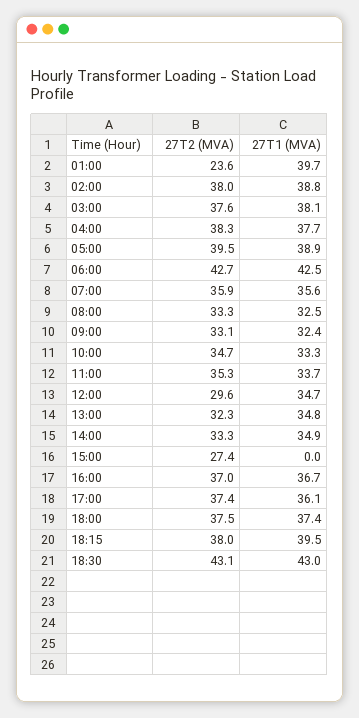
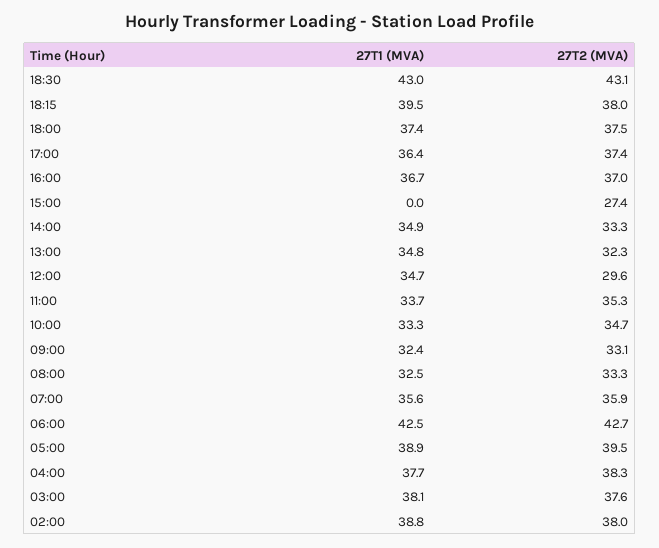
  {
    "27T2 (MVA)": {
-     "01:00": 23.6,
      "02:00": 38,
      "03:00": 37.6,
      "04:00": 38.3,
      "05:00": 39.5,
      "06:00": 42.7,
      "07:00": 35.9,
      "08:00": 33.3,
      "09:00": 33.1,
      "10:00": 34.7,
      "11:00": 35.3,
      "12:00": 29.6,
      "13:00": 32.3,
      "14:00": 33.3,
      "15:00": 27.4,
      "16:00": 37,
      "17:00": 37.4,
      "18:00": 37.5,
      "18:15": 38,
      "18:30": 43.1
    },
    "27T1 (MVA)": {
-     "01:00": 39.7,
      "02:00": 38.8,
      "03:00": 38.1,
      "04:00": 37.7,
      "05:00": 38.9,
      "06:00": 42.5,
      "07:00": 35.6,
      "08:00": 32.5,
      "09:00": 32.4,
      "10:00": 33.3,
      "11:00": 33.7,
      "12:00": 34.7,
      "13:00": 34.8,
      "14:00": 34.9,
      "15:00": 0,
      "16:00": 36.7,
-     "17:00": 36.1,
+     "17:00": 36.4,
      "18:00": 37.4,
      "18:15": 39.5,
      "18:30": 43
    }
  }

